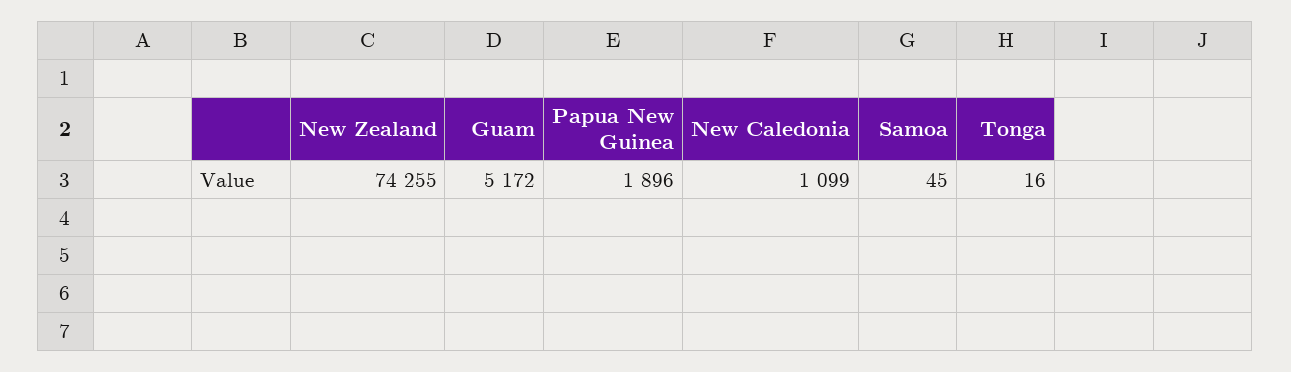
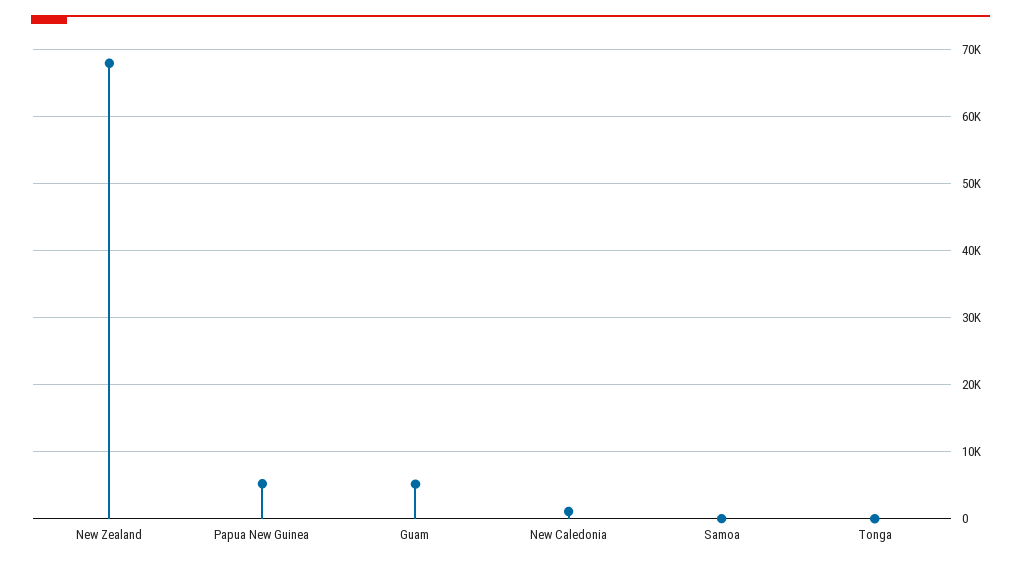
  {
-   "New Zealand": 74255,
+   "New Zealand": 68000,
    "Guam": 5172,
-   "Papua New Guinea": 1896,
+   "Papua New Guinea": 5000,
    "New Caledonia": 1099,
    "Samoa": 45,
    "Tonga": 16
  }

